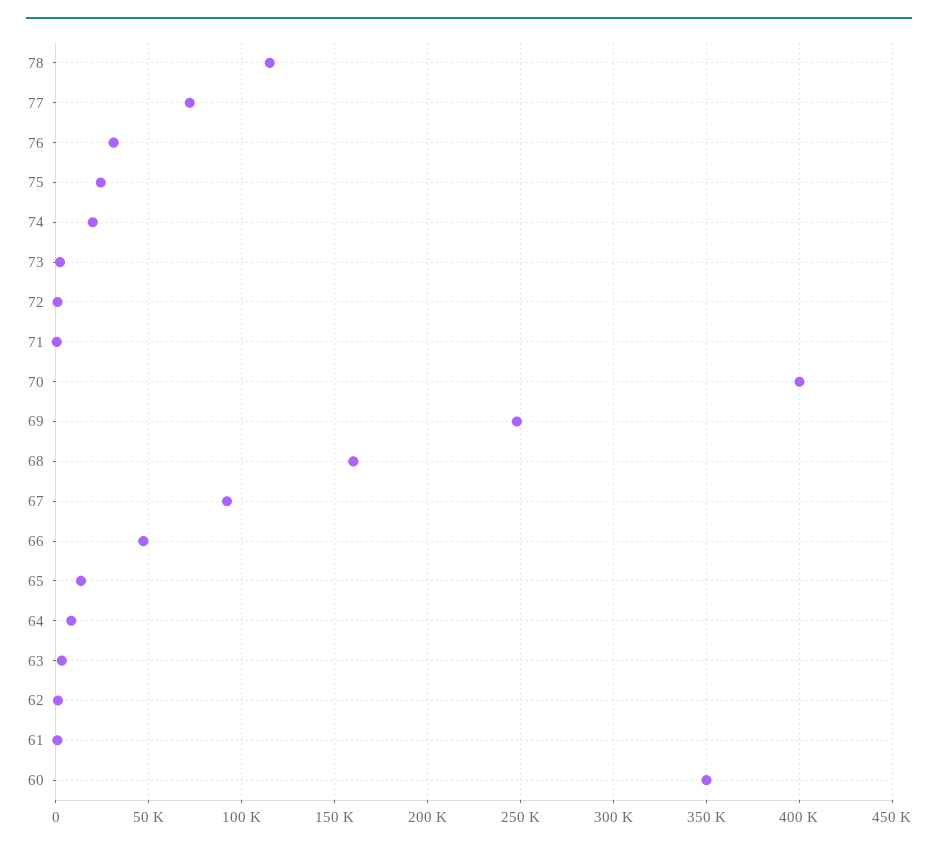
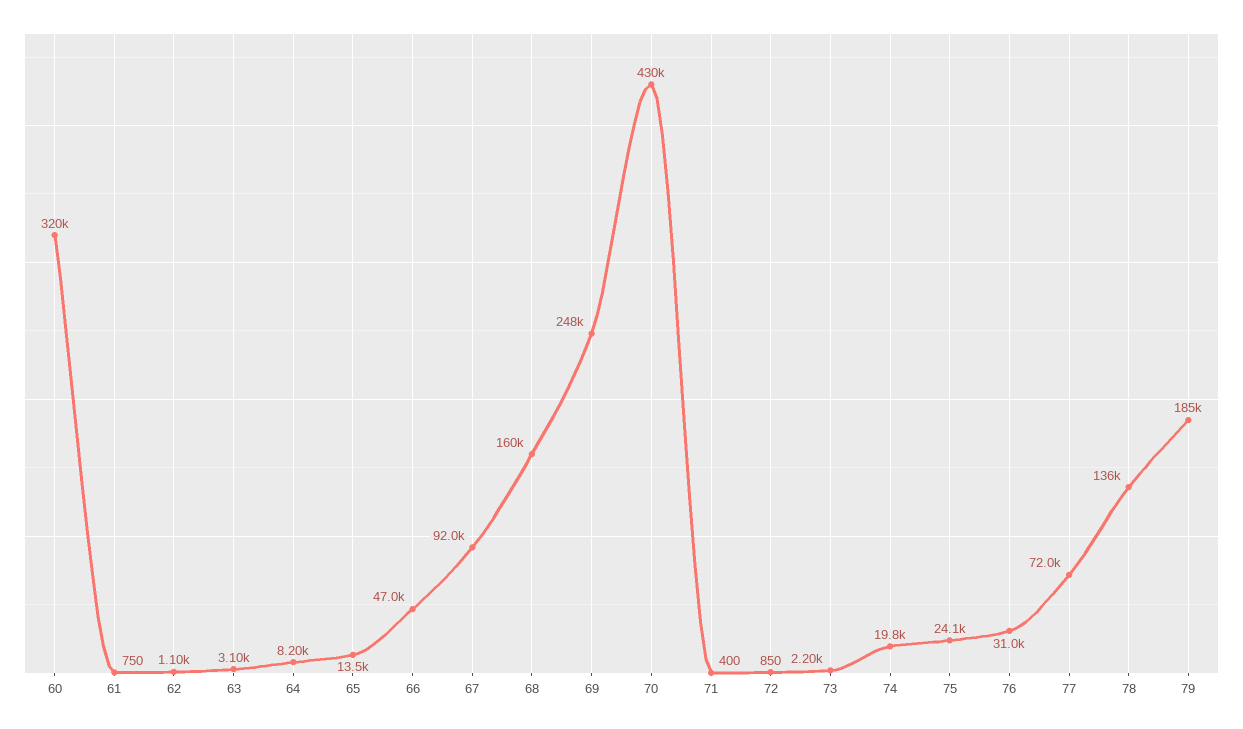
  {
-   "78": 115000,
+   "78": 136000,
    "77": 72000,
    "76": 31000,
    "75": 24100,
    "74": 19800,
    "73": 2200,
    "72": 850,
    "71": 400,
-   "70": 400000,
+   "70": 430000,
    "69": 248000,
    "68": 160000,
    "67": 92000,
    "66": 47000,
    "65": 13500,
    "64": 8200,
    "63": 3100,
    "62": 1100,
    "61": 750,
-   "60": 350000
+   "60": 320000,
+   "79": 185000
  }

